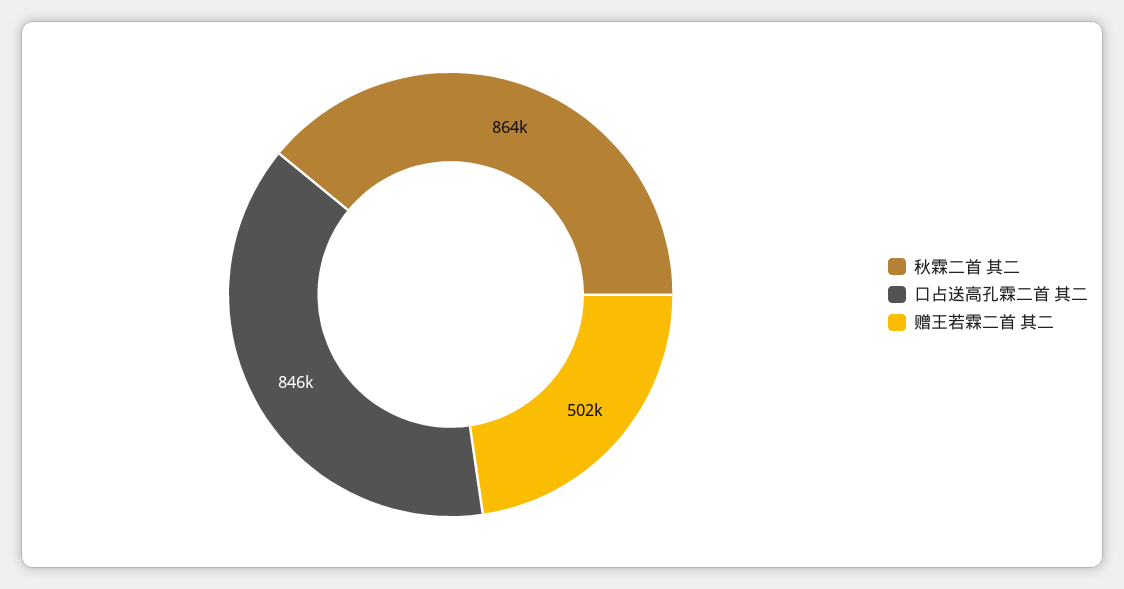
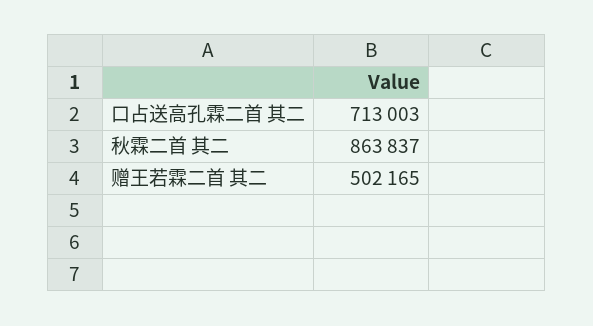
  {
    "秋霖二首 其二": 863837,
-   "口占送高孔霖二首 其二": 846000,
+   "口占送高孔霖二首 其二": 713003,
    "赠王若霖二首 其二": 502165
  }

